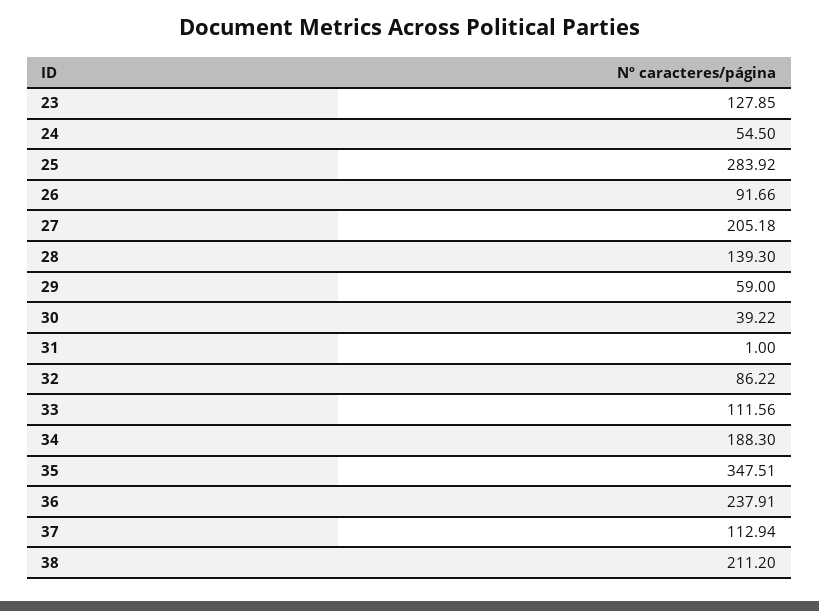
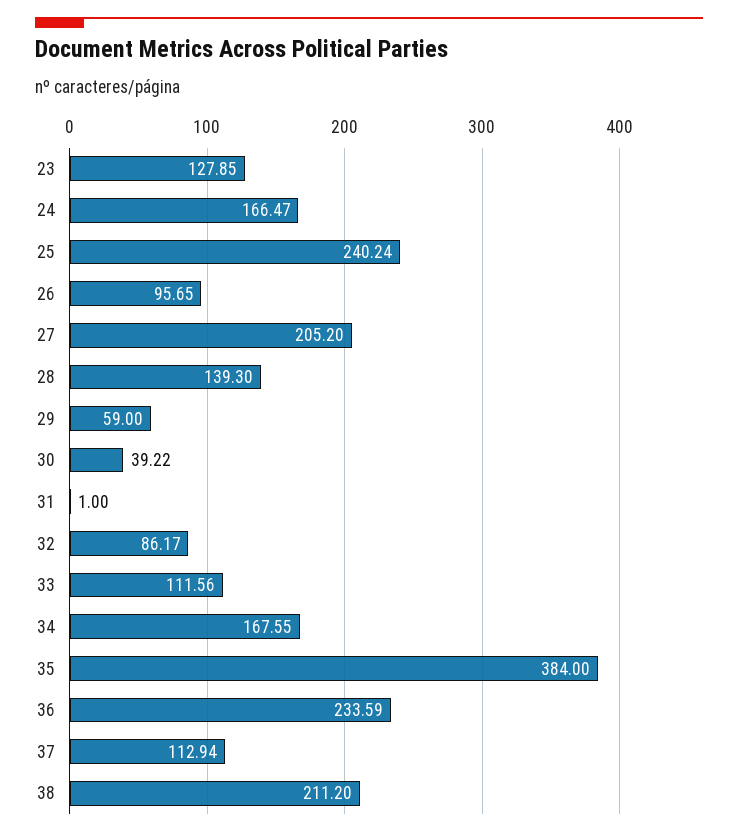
  {
    "23": 127.85,
-   "24": 54.5,
+   "24": 166.47,
-   "25": 283.92,
+   "25": 240.24,
-   "26": 91.66,
+   "26": 95.65,
-   "27": 205.18,
+   "27": 205.2,
    "28": 139.3,
    "29": 59,
    "30": 39.22,
    "31": 1,
-   "32": 86.22,
+   "32": 86.17,
    "33": 111.56,
-   "34": 188.3,
+   "34": 167.55,
-   "35": 347.51,
+   "35": 384,
-   "36": 237.91,
+   "36": 233.59,
    "37": 112.94,
    "38": 211.2
  }

